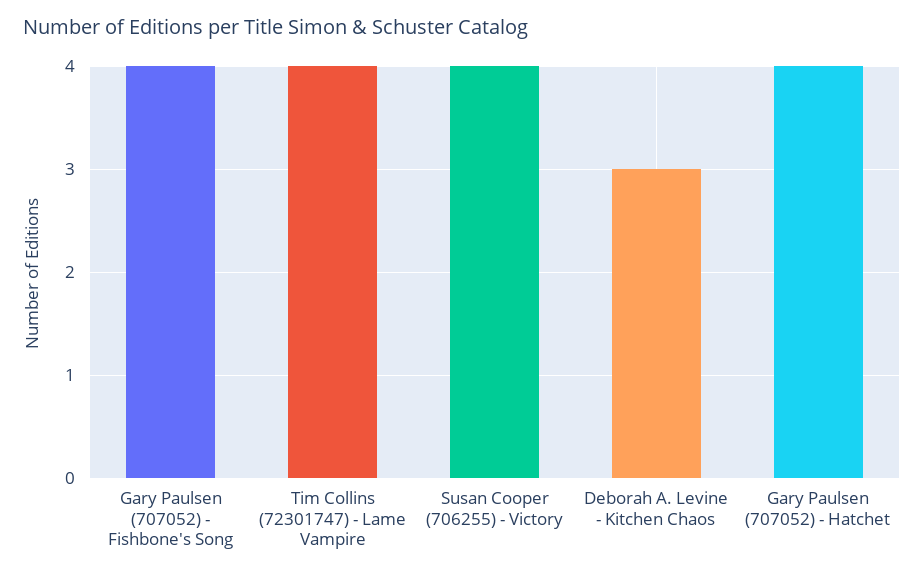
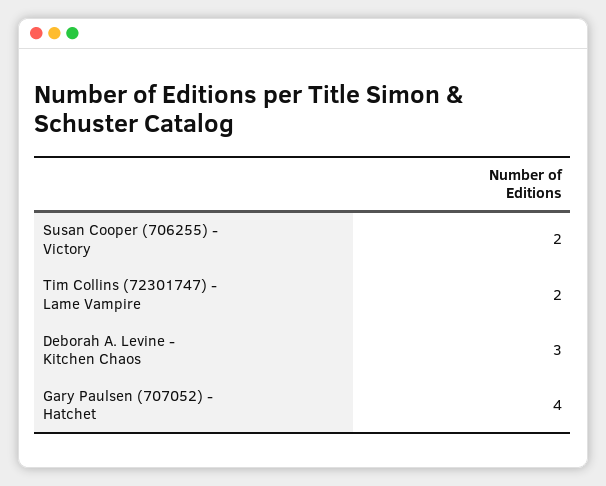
  {
-   "Gary Paulsen (707052) - Fishbone's Song": 4,
-   "Tim Collins (72301747) - Lame Vampire": 4,
+   "Tim Collins (72301747) - Lame Vampire": 2,
-   "Susan Cooper (706255) - Victory": 4,
+   "Susan Cooper (706255) - Victory": 2,
    "Deborah A. Levine - Kitchen Chaos": 3,
    "Gary Paulsen (707052) - Hatchet": 4
  }

